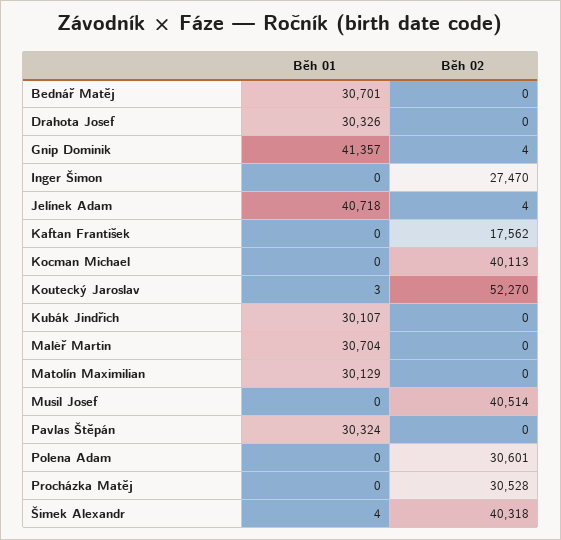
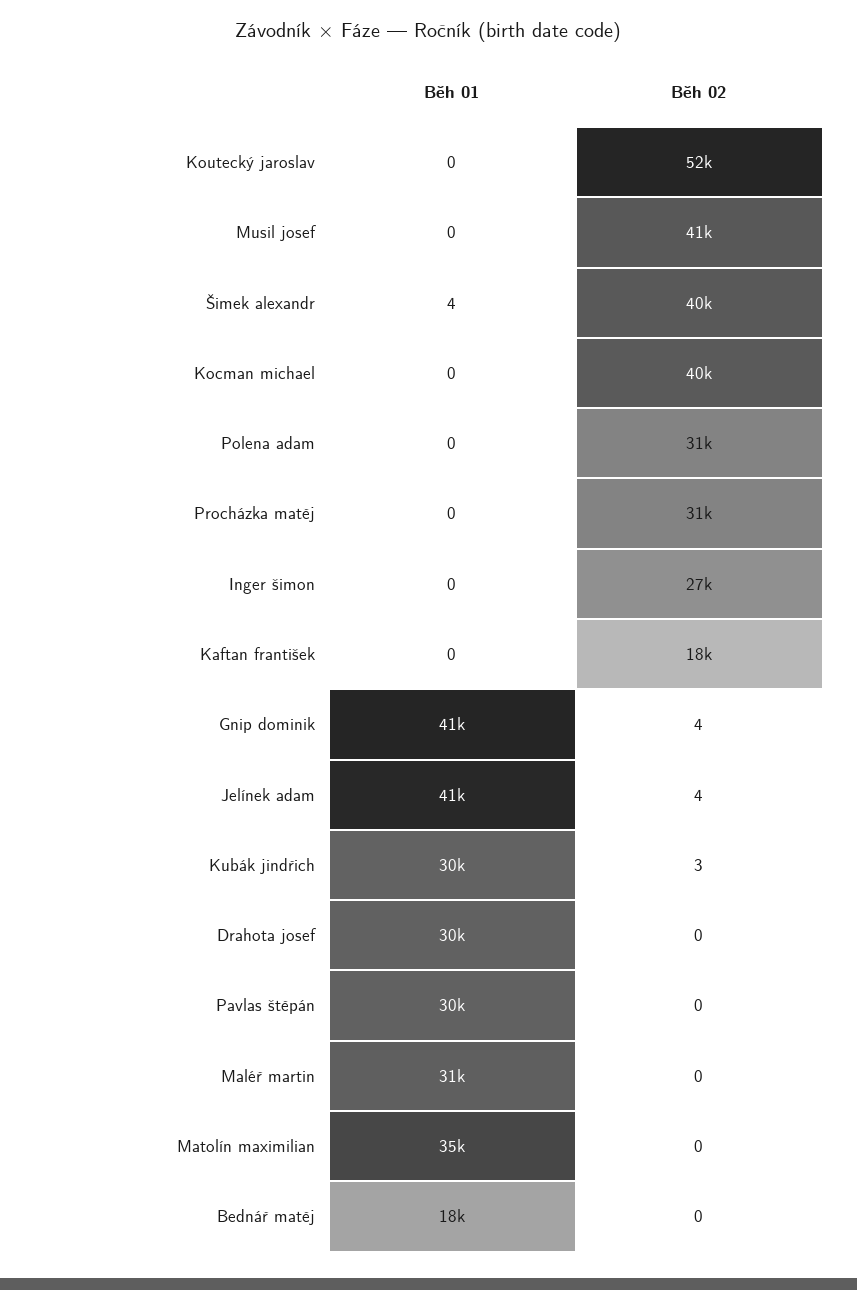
  {
    "Běh 01": {
-     "Bednář Matěj": 30701,
+     "Bednář Matěj": 18000,
      "Drahota Josef": 30326,
      "Gnip Dominik": 41357,
      "Inger Šimon": 0,
      "Jelínek Adam": 40718,
      "Kaftan František": 0,
      "Kocman Michael": 0,
-     "Koutecký Jaroslav": 3,
+     "Koutecký Jaroslav": 0,
      "Kubák Jindřich": 30107,
      "Maléř Martin": 30704,
-     "Matolín Maximilian": 30129,
+     "Matolín Maximilian": 35000,
      "Musil Josef": 0,
      "Pavlas Štěpán": 30324,
      "Polena Adam": 0,
      "Procházka Matěj": 0,
      "Šimek Alexandr": 4
    },
    "Běh 02": {
      "Bednář Matěj": 0,
      "Drahota Josef": 0,
      "Gnip Dominik": 4,
      "Inger Šimon": 27470,
      "Jelínek Adam": 4,
      "Kaftan František": 17562,
      "Kocman Michael": 40113,
      "Koutecký Jaroslav": 52270,
-     "Kubák Jindřich": 0,
+     "Kubák Jindřich": 3,
      "Maléř Martin": 0,
      "Matolín Maximilian": 0,
      "Musil Josef": 40514,
      "Pavlas Štěpán": 0,
      "Polena Adam": 30601,
      "Procházka Matěj": 30528,
      "Šimek Alexandr": 40318
    }
  }

